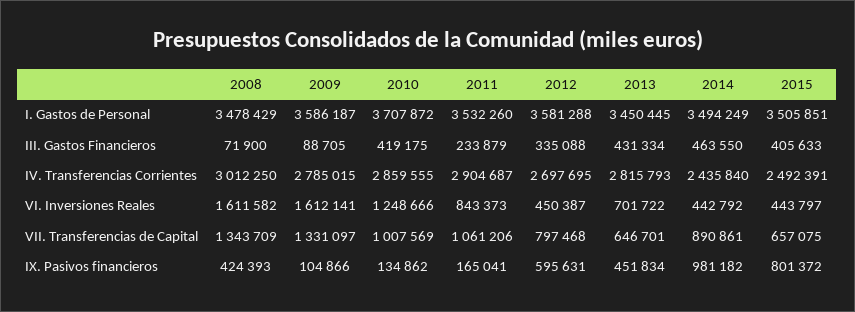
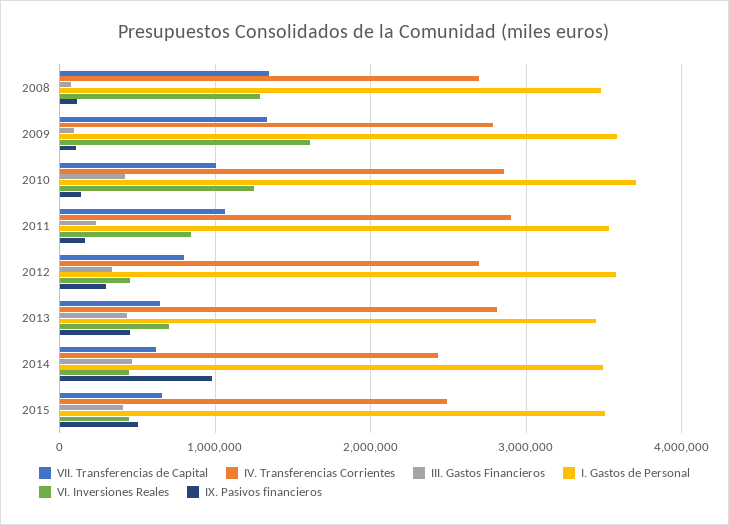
  {
    "I. Gastos de Personal": {
      "2008": 3478429,
      "2009": 3586187,
      "2010": 3707872,
      "2011": 3532260,
      "2012": 3581288,
      "2013": 3450445,
      "2014": 3494249,
      "2015": 3505851
    },
    "III. Gastos Financieros": {
      "2008": 71900,
      "2009": 88705,
      "2010": 419175,
      "2011": 233879,
      "2012": 335088,
      "2013": 431334,
      "2014": 463550,
      "2015": 405633
    },
    "IV. Transferencias Corrientes": {
-     "2008": 3012250,
+     "2008": 2700000,
      "2009": 2785015,
      "2010": 2859555,
      "2011": 2904687,
      "2012": 2697695,
      "2013": 2815793,
      "2014": 2435840,
      "2015": 2492391
    },
    "VI. Inversiones Reales": {
-     "2008": 1611582,
+     "2008": 1300000,
      "2009": 1612141,
      "2010": 1248666,
      "2011": 843373,
      "2012": 450387,
      "2013": 701722,
      "2014": 442792,
      "2015": 443797
    },
    "VII. Transferencias de Capital": {
      "2008": 1343709,
      "2009": 1331097,
      "2010": 1007569,
      "2011": 1061206,
      "2012": 797468,
      "2013": 646701,
-     "2014": 890861,
+     "2014": 600000,
      "2015": 657075
    },
    "IX. Pasivos financieros": {
-     "2008": 424393,
+     "2008": 100000,
      "2009": 104866,
      "2010": 134862,
      "2011": 165041,
-     "2012": 595631,
+     "2012": 300000,
      "2013": 451834,
      "2014": 981182,
-     "2015": 801372
+     "2015": 500000
    }
  }

